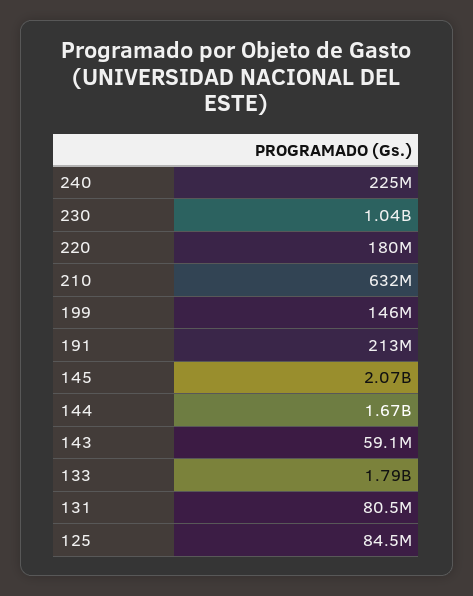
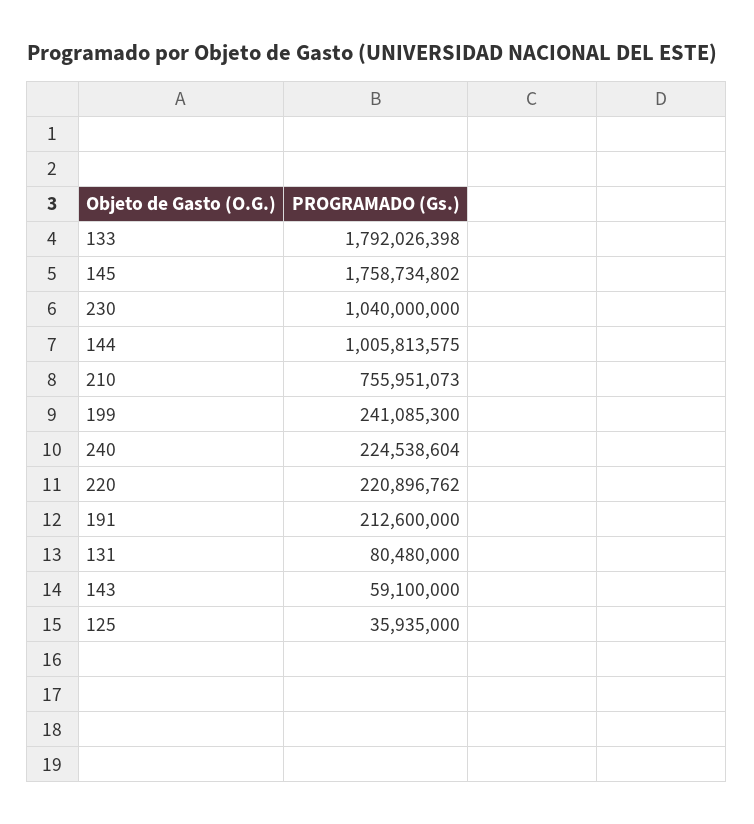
  {
    "240": 224538604,
    "230": 1040000000,
-   "220": 180000000,
+   "220": 220896762,
-   "210": 632000000,
+   "210": 755951073,
-   "199": 146000000,
+   "199": 241085300,
    "191": 212600000,
-   "145": 2070000000,
+   "145": 1758734802,
-   "144": 1670000000,
+   "144": 1005813575,
    "143": 59100000,
    "133": 1792026398,
    "131": 80480000,
-   "125": 84500000
+   "125": 35935000
  }

